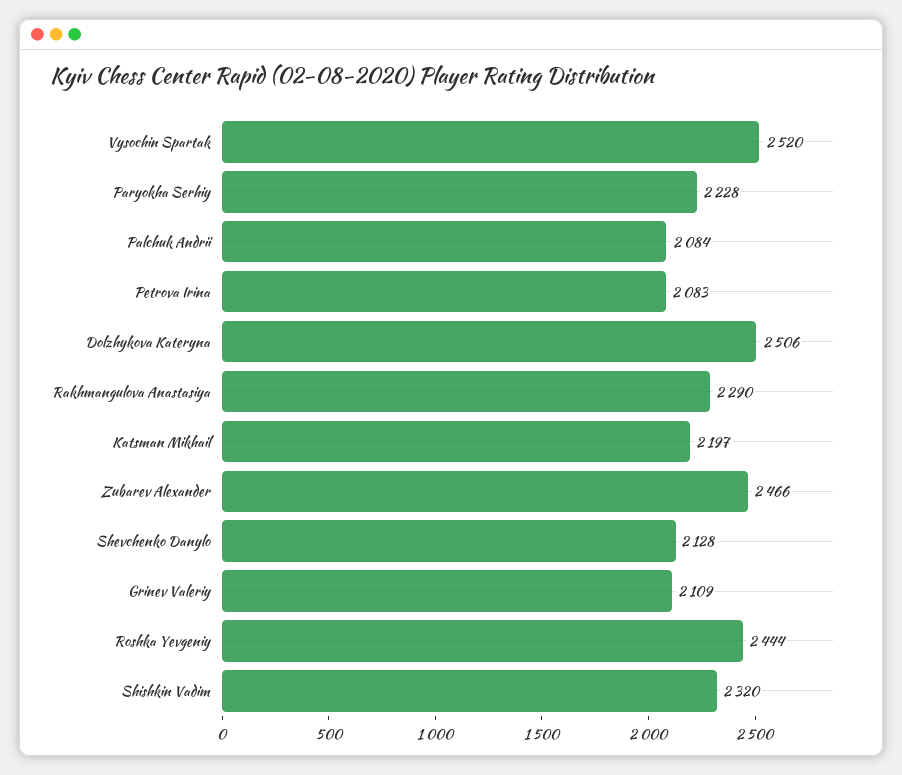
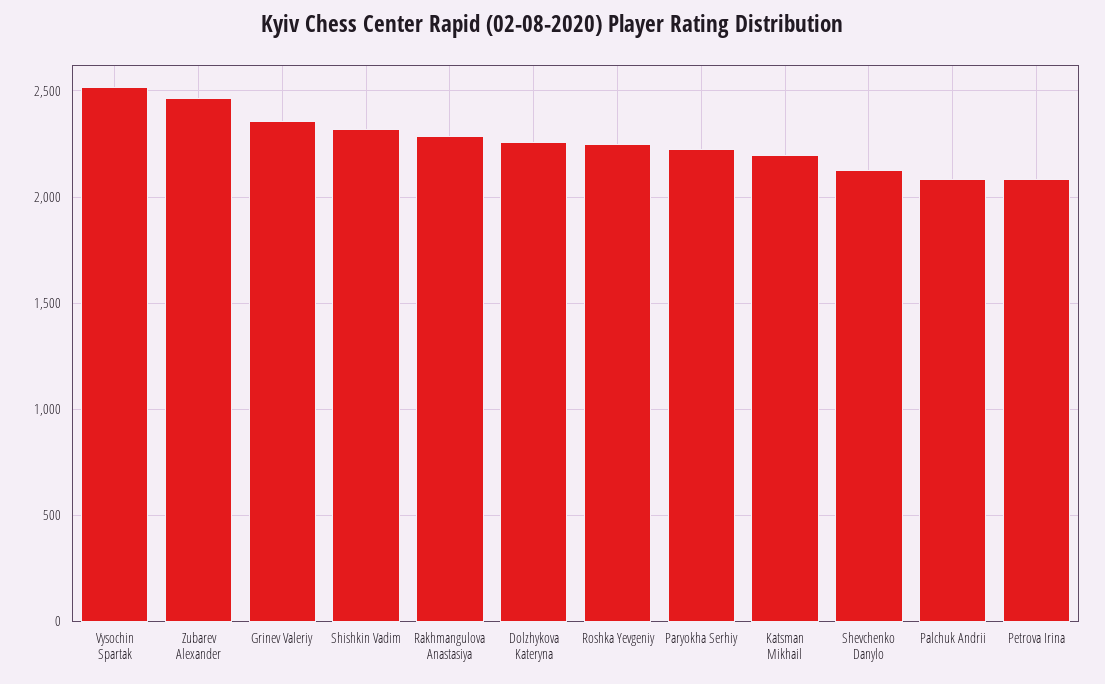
  {
    "Vysochin Spartak": 2520,
    "Paryokha Serhiy": 2228,
    "Palchuk Andrii": 2084,
    "Petrova Irina": 2083,
-   "Dolzhykova Kateryna": 2506,
+   "Dolzhykova Kateryna": 2250,
    "Rakhmangulova Anastasiya": 2290,
    "Katsman Mikhail": 2197,
    "Zubarev Alexander": 2466,
    "Shevchenko Danylo": 2128,
-   "Grinev Valeriy": 2109,
+   "Grinev Valeriy": 2350,
-   "Roshka Yevgeniy": 2444,
+   "Roshka Yevgeniy": 2250,
    "Shishkin Vadim": 2320
  }

